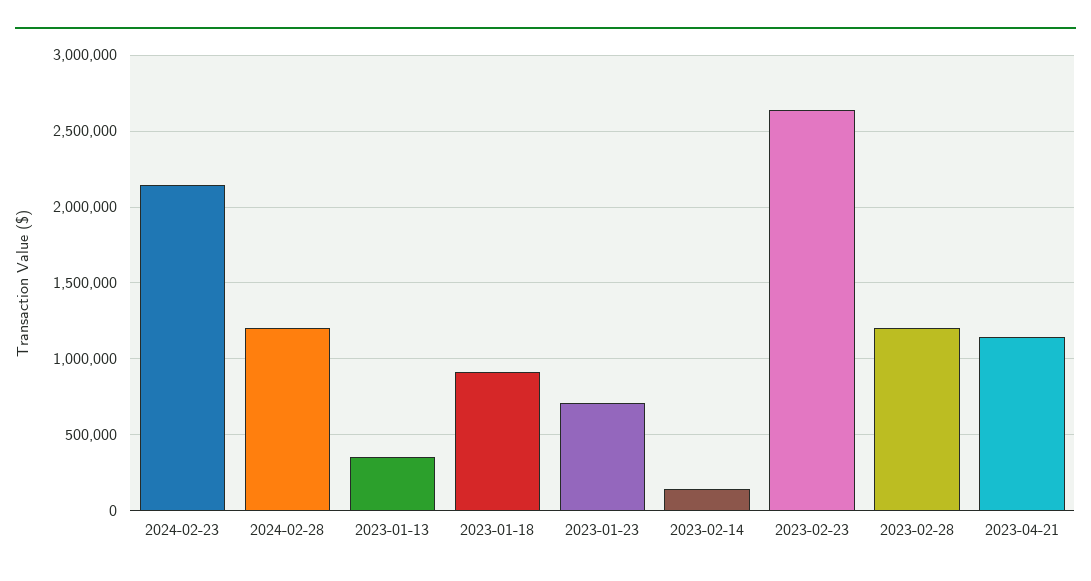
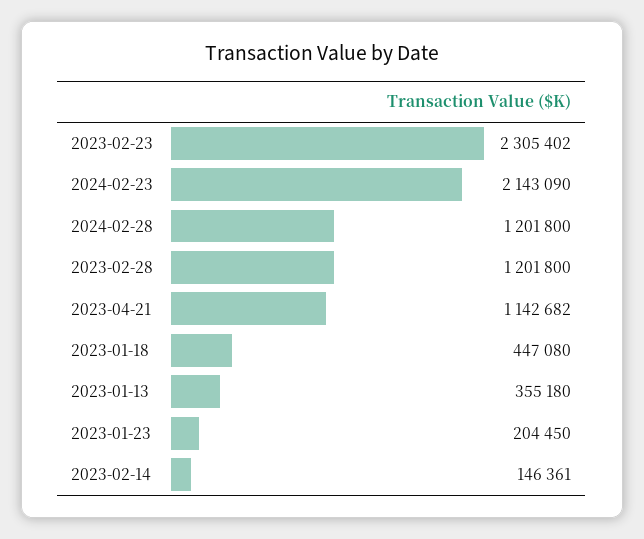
  {
    "2024-02-23": 2143090,
    "2024-02-28": 1201800,
    "2023-01-13": 355180,
-   "2023-01-18": 900000,
+   "2023-01-18": 447080,
-   "2023-01-23": 700000,
+   "2023-01-23": 204450,
    "2023-02-14": 146361,
-   "2023-02-23": 2650000,
+   "2023-02-23": 2305402,
    "2023-02-28": 1201800,
    "2023-04-21": 1142682
  }

